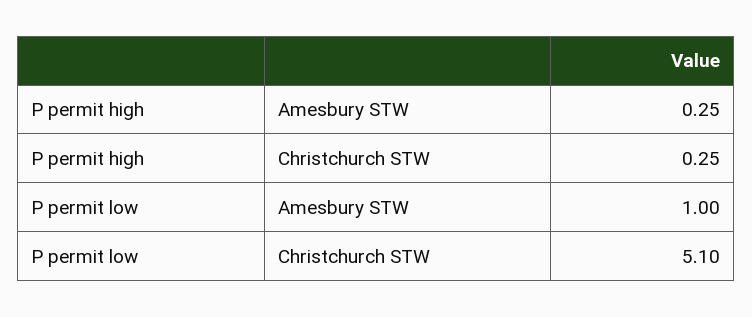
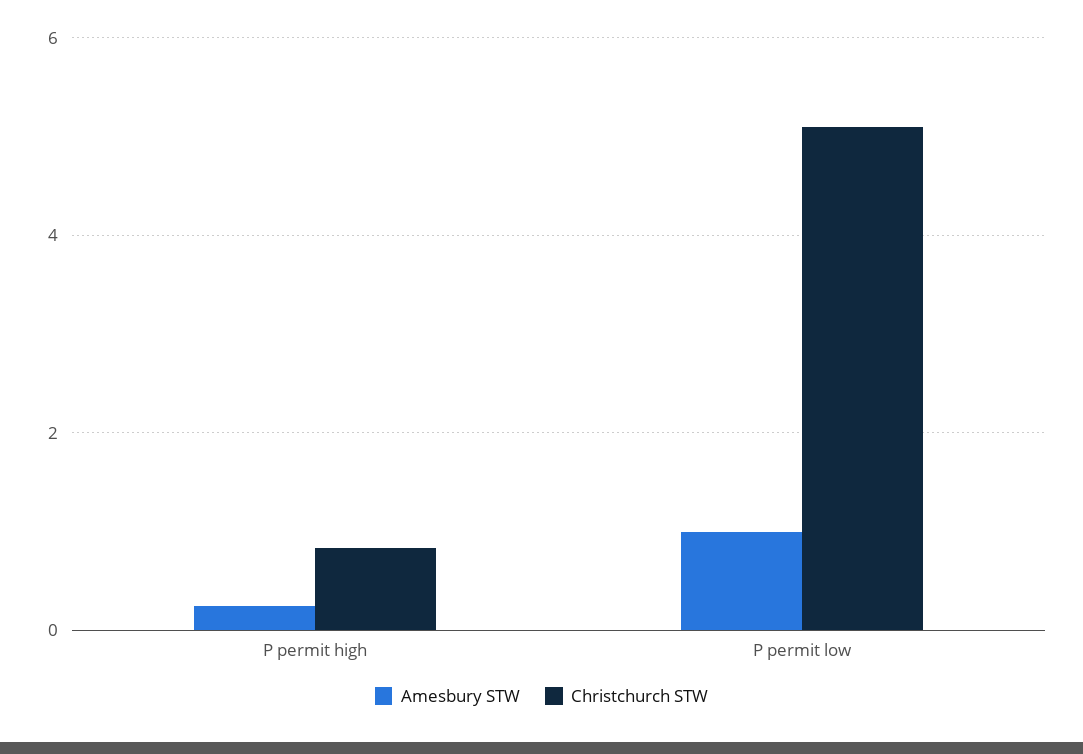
  {
    "Amesbury STW": {
      "P permit high": 0.25,
      "P permit low": 1
    },
    "Christchurch STW": {
-     "P permit high": 0.25,
+     "P permit high": 0.8,
      "P permit low": 5.1
    }
  }

